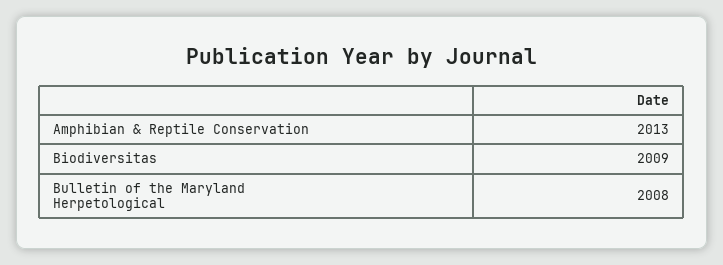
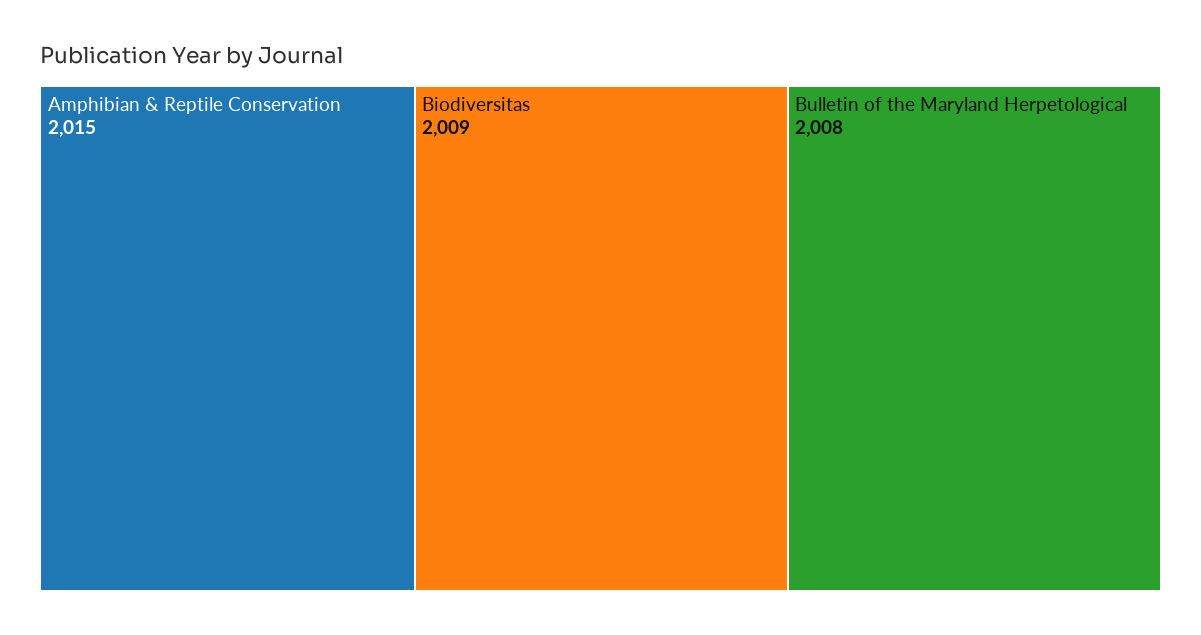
  {
-   "Amphibian & Reptile Conservation": 2013,
+   "Amphibian & Reptile Conservation": 2015,
    "Biodiversitas": 2009,
    "Bulletin of the Maryland Herpetological": 2008
  }

